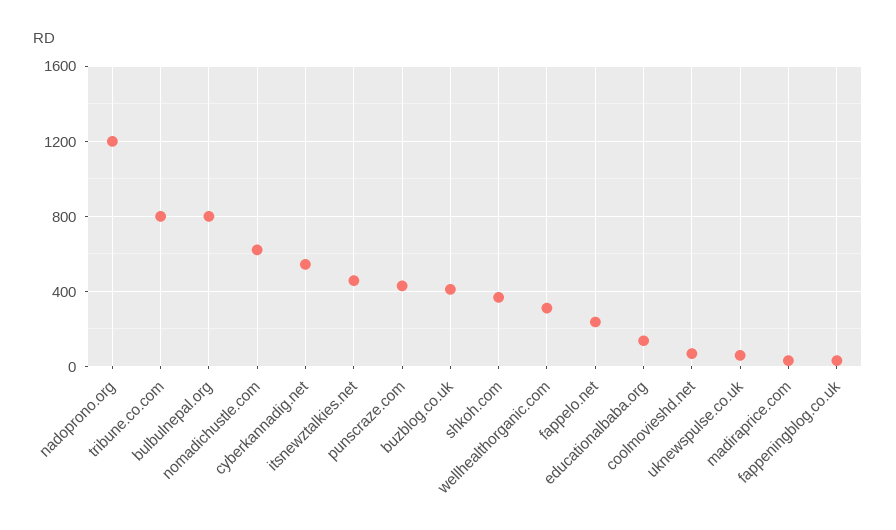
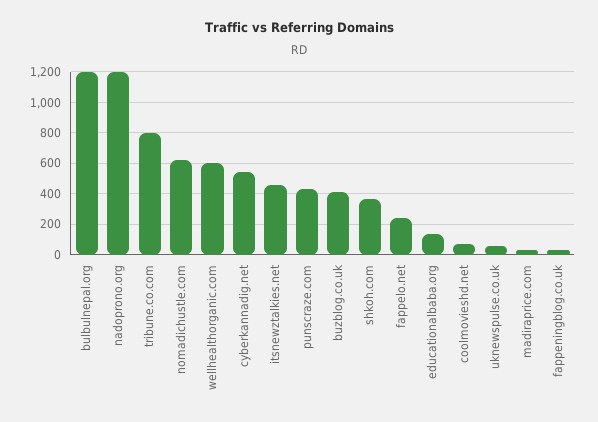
  {
    "nadoprono.org": 1200,
    "tribune.co.com": 800,
-   "bulbulnepal.org": 800,
+   "bulbulnepal.org": 1200,
    "nomadichustle.com": 600,
    "cyberkannadig.net": 550,
    "itsnewztalkies.net": 450,
    "punscraze.com": 450,
    "buzblog.co.uk": 400,
    "shkoh.com": 350,
-   "wellhealthorganic.com": 300,
+   "wellhealthorganic.com": 600,
    "fappelo.net": 250,
    "educationalbaba.org": 150,
    "coolmovieshd.net": 50,
    "uknewspulse.co.uk": 50,
    "madiraprice.com": 50,
    "fappeningblog.co.uk": 50
  }

